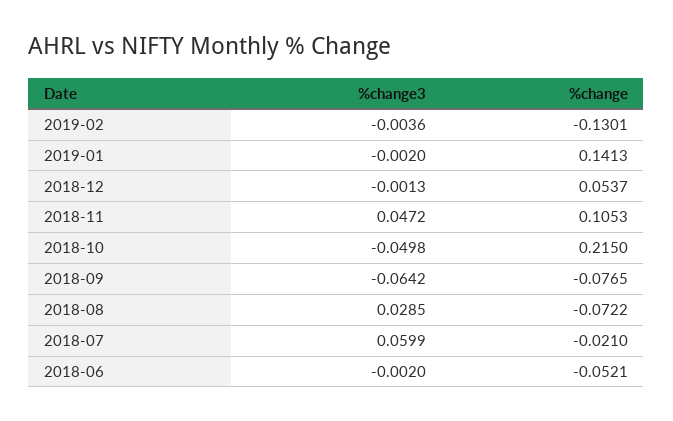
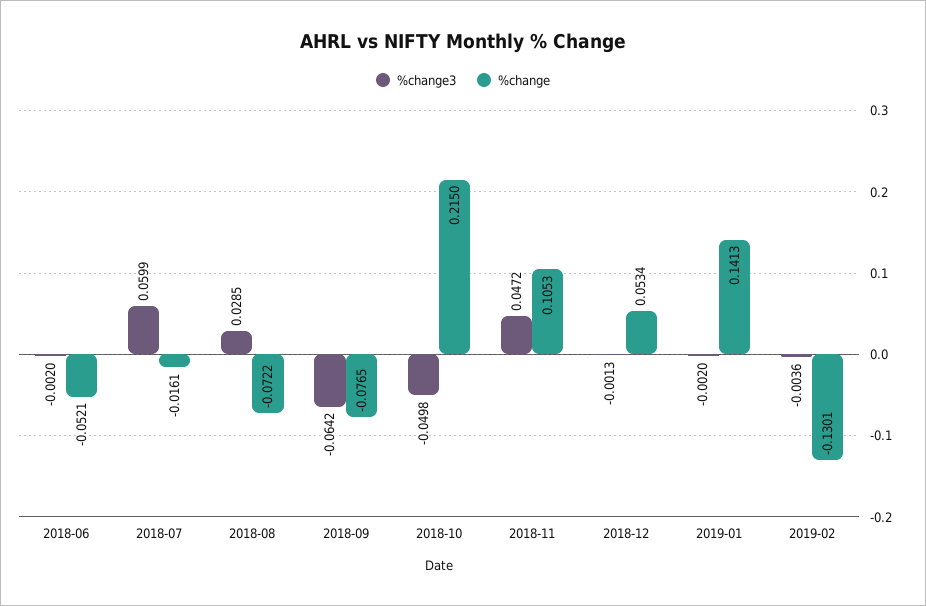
  {
    "%change3": {
      "2019-02": -0.0036,
      "2019-01": -0.002,
      "2018-12": -0.0013,
      "2018-11": 0.0472,
      "2018-10": -0.0498,
      "2018-09": -0.0642,
      "2018-08": 0.0285,
      "2018-07": 0.0599,
      "2018-06": -0.002
    },
    "%change": {
      "2019-02": -0.1301,
      "2019-01": 0.1413,
-     "2018-12": 0.0537,
+     "2018-12": 0.0534,
      "2018-11": 0.1053,
      "2018-10": 0.215,
      "2018-09": -0.0765,
      "2018-08": -0.0722,
-     "2018-07": -0.021,
+     "2018-07": -0.0161,
      "2018-06": -0.0521
    }
  }

